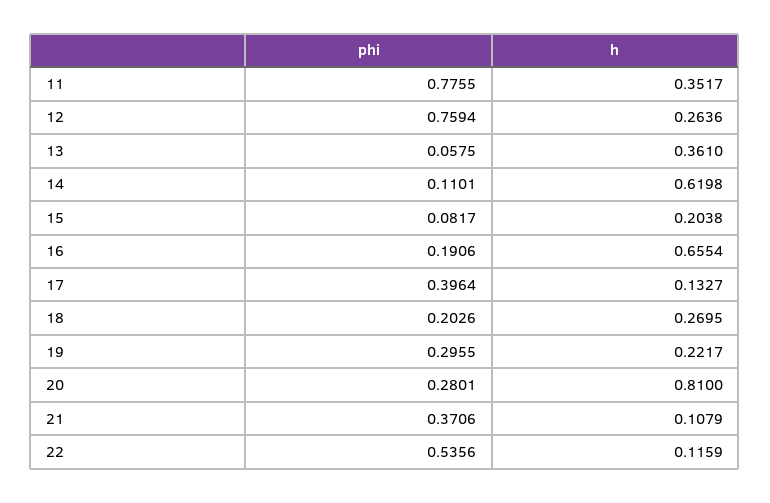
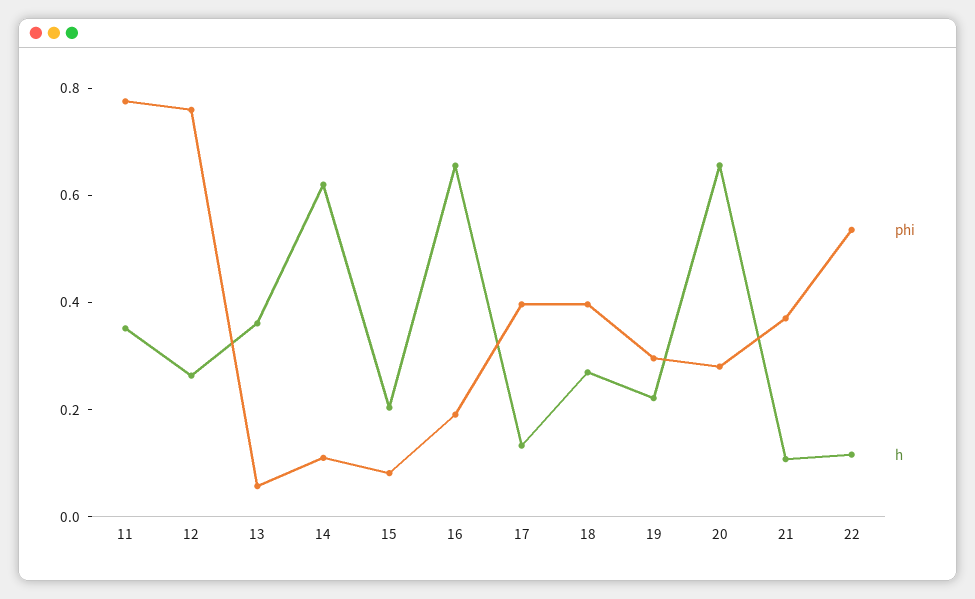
  {
    "phi": {
      "11": 0.7755,
      "12": 0.7594,
      "13": 0.0575,
      "14": 0.1101,
      "15": 0.0817,
      "16": 0.1906,
      "17": 0.3964,
-     "18": 0.2026,
+     "18": 0.4,
      "19": 0.2955,
      "20": 0.2801,
      "21": 0.3706,
      "22": 0.5356
    },
    "h": {
      "11": 0.3517,
      "12": 0.2636,
      "13": 0.361,
      "14": 0.6198,
      "15": 0.2038,
      "16": 0.6554,
      "17": 0.1327,
      "18": 0.2695,
      "19": 0.2217,
-     "20": 0.81,
+     "20": 0.65,
      "21": 0.1079,
      "22": 0.1159
    }
  }

